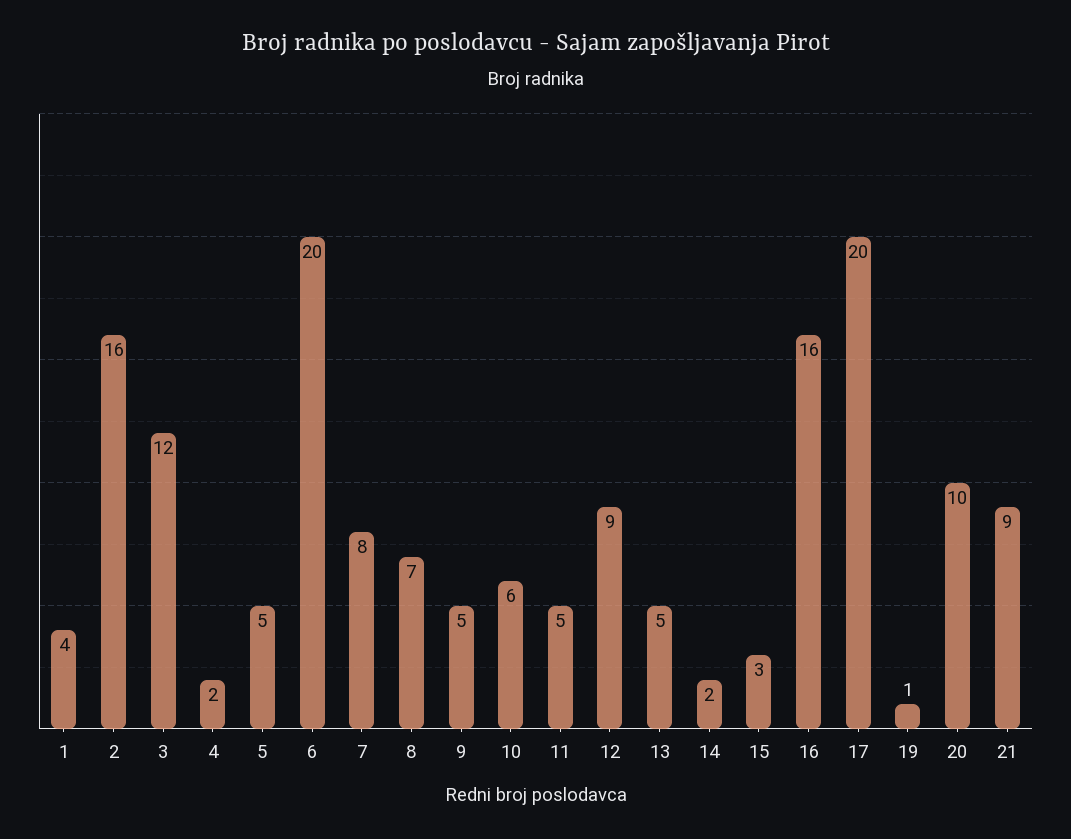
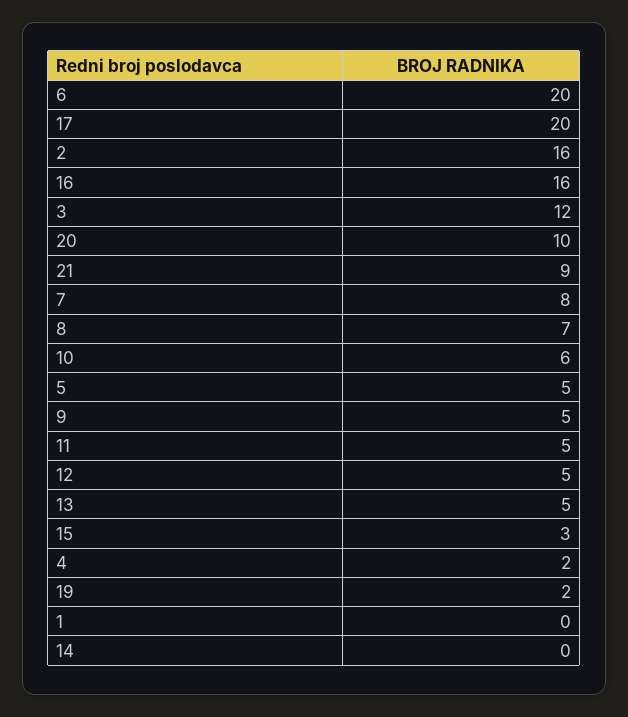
  {
-   "1": 4,
+   "1": 0,
    "2": 16,
    "3": 12,
    "4": 2,
    "5": 5,
    "6": 20,
    "7": 8,
    "8": 7,
    "9": 5,
    "10": 6,
    "11": 5,
-   "12": 9,
+   "12": 5,
    "13": 5,
-   "14": 2,
+   "14": 0,
    "15": 3,
    "16": 16,
    "17": 20,
-   "19": 1,
+   "19": 2,
    "20": 10,
    "21": 9
  }

